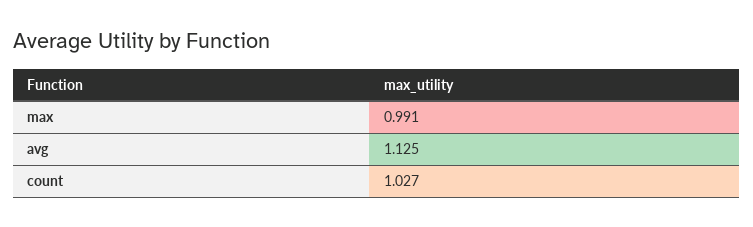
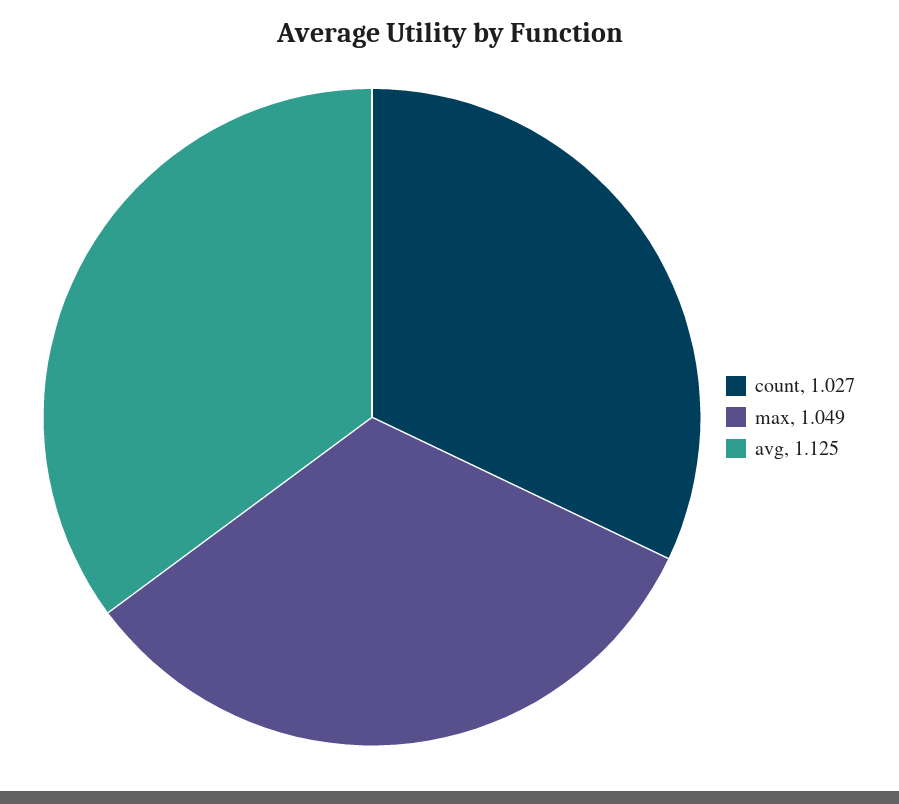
  {
-   "max": 0.991,
+   "max": 1.049,
    "avg": 1.125,
    "count": 1.027
  }

